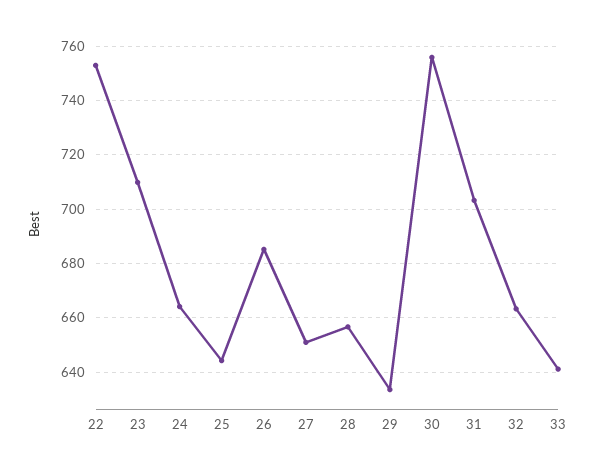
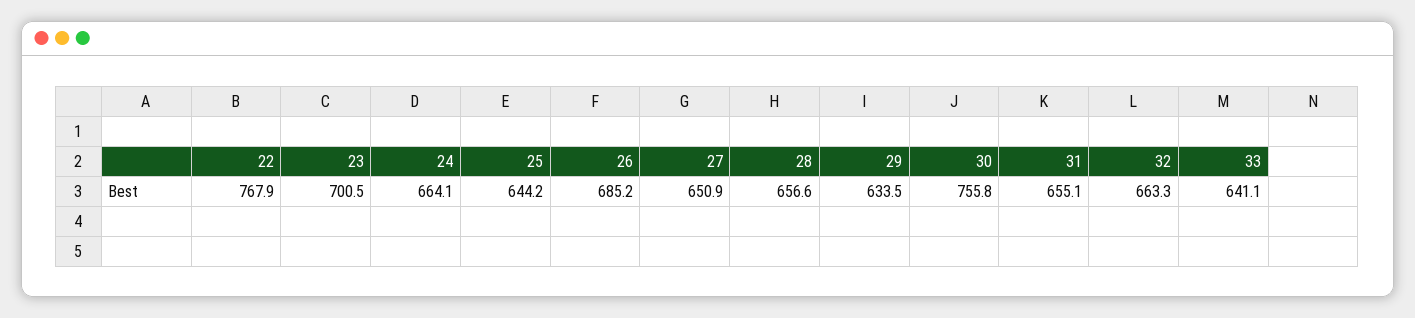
  {
-   "22": 752.5,
+   "22": 767.9,
-   "23": 710,
+   "23": 700.5,
    "24": 664.1,
    "25": 644.2,
    "26": 685.2,
    "27": 650.9,
    "28": 656.6,
    "29": 633.5,
    "30": 755.8,
-   "31": 702.5,
+   "31": 655.1,
    "32": 663.3,
    "33": 641.1
  }

